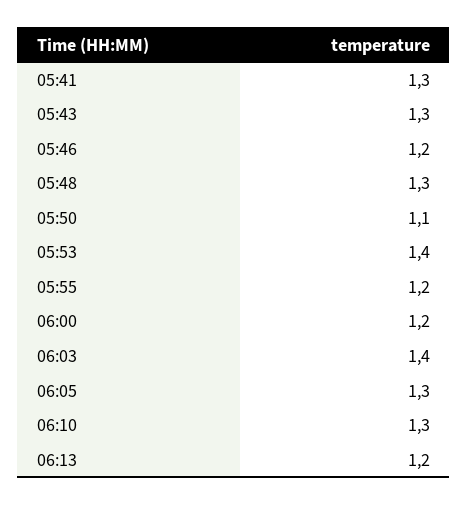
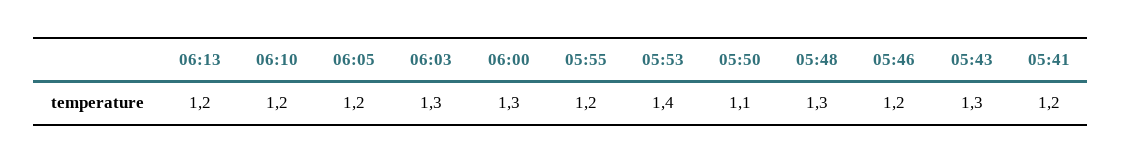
  {
-   "05:41": 1.3,
+   "05:41": 1.2,
    "05:43": 1.3,
    "05:46": 1.2,
    "05:48": 1.3,
    "05:50": 1.1,
    "05:53": 1.4,
    "05:55": 1.2,
-   "06:00": 1.2,
+   "06:00": 1.3,
-   "06:03": 1.4,
+   "06:03": 1.3,
-   "06:05": 1.3,
+   "06:05": 1.2,
-   "06:10": 1.3,
+   "06:10": 1.2,
    "06:13": 1.2
  }

